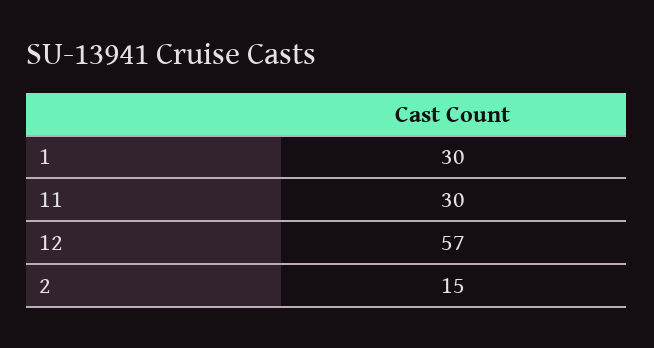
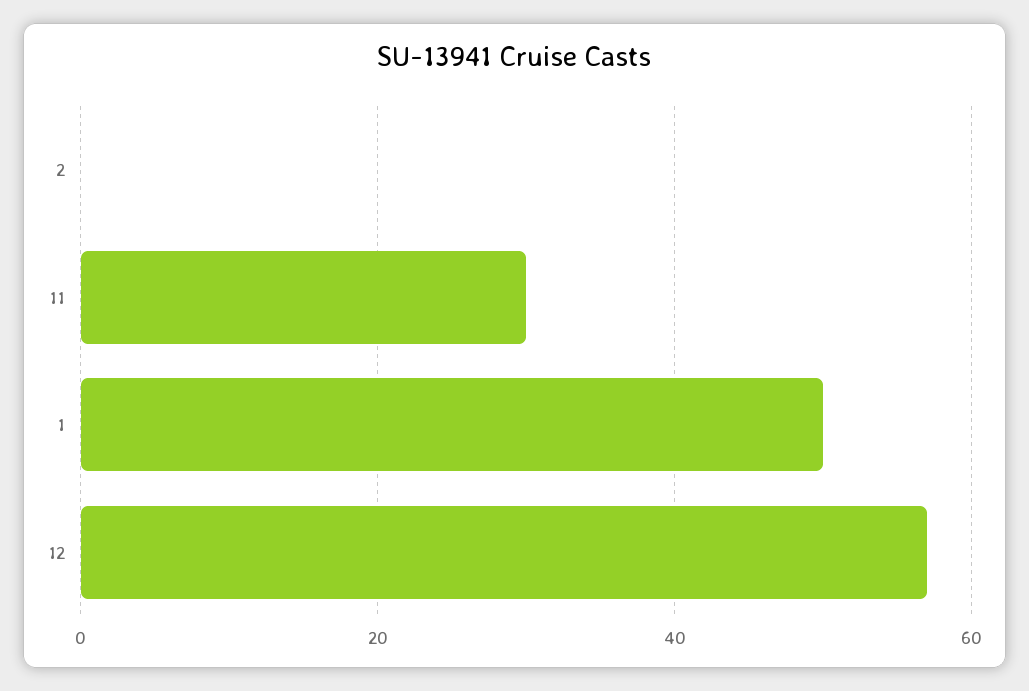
  {
-   "1": 30,
+   "1": 50,
    "11": 30,
    "12": 57,
-   "2": 15
+   "2": 0
  }

